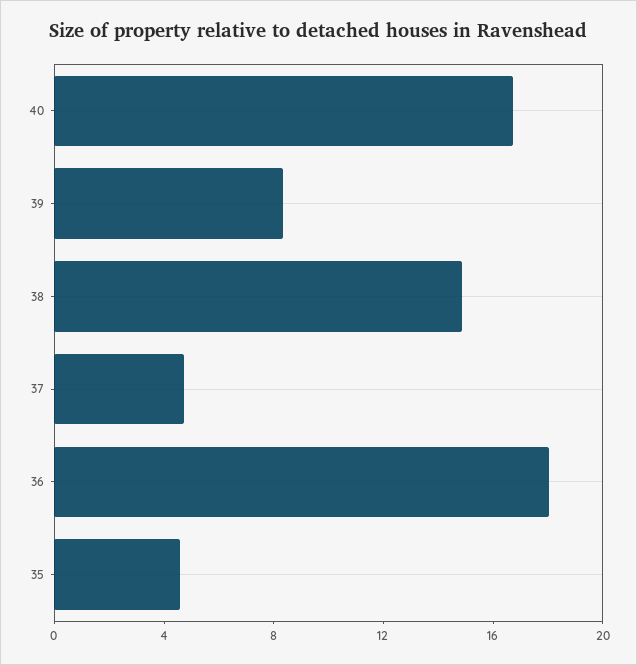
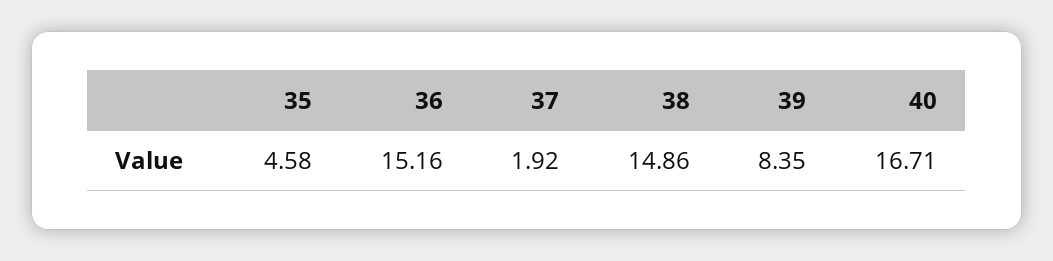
  {
    "40": 16.71,
    "39": 8.35,
    "38": 14.86,
-   "37": 5,
+   "37": 1.92,
-   "36": 18,
+   "36": 15.16,
    "35": 4.58
  }

